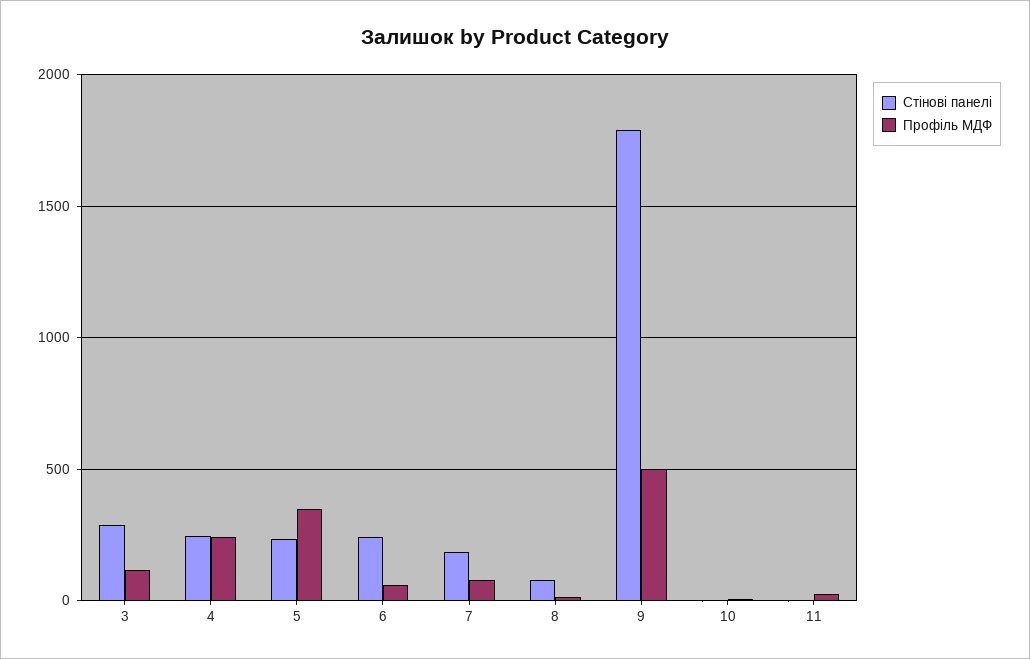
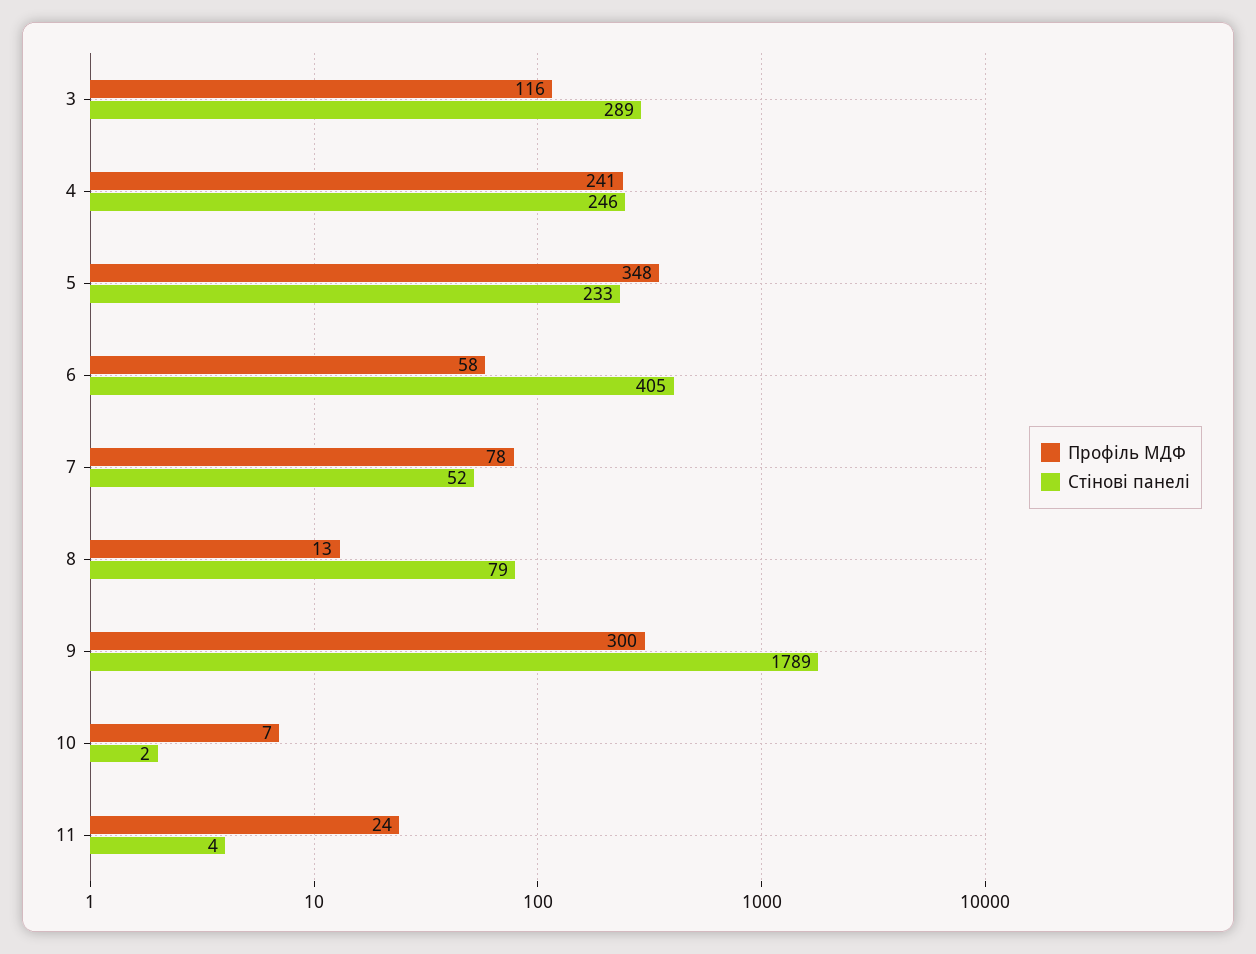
  {
    "Стінові панелі": {
      "3": 289,
      "4": 246,
      "5": 233,
-     "6": 250,
+     "6": 405,
-     "7": 200,
+     "7": 52,
      "8": 79,
      "9": 1789,
      "10": 2,
      "11": 4
    },
    "Профіль МДФ": {
      "3": 116,
      "4": 241,
      "5": 348,
      "6": 58,
      "7": 78,
      "8": 13,
-     "9": 500,
+     "9": 300,
      "10": 7,
      "11": 24
    }
  }

